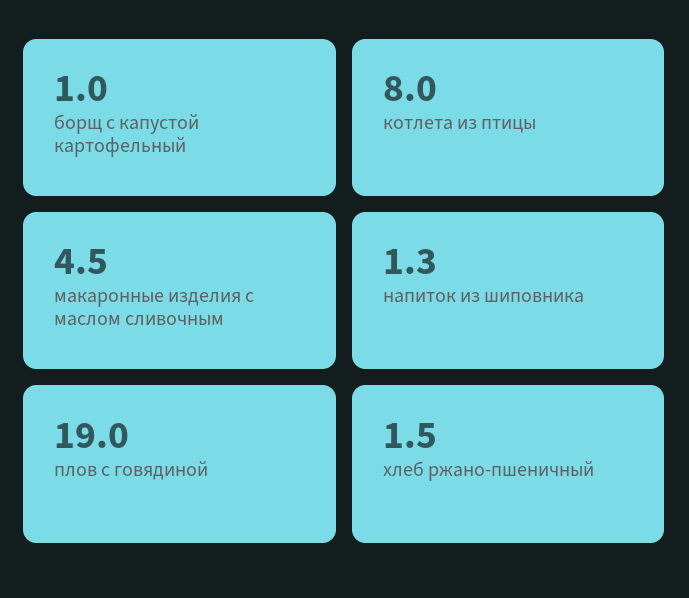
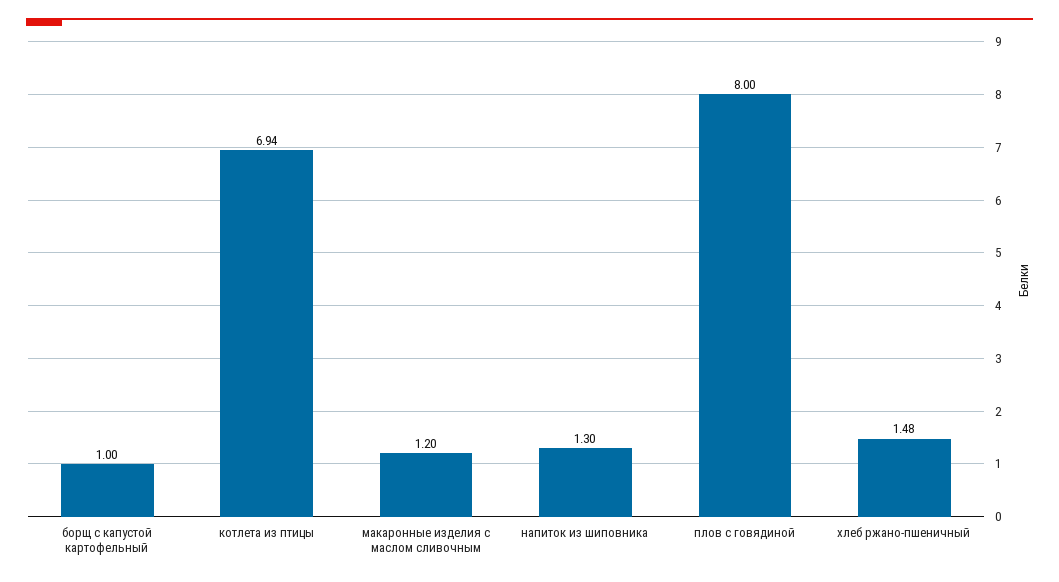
  {
    "борщ с капустой картофельный": 1,
-   "котлета из птицы": 8,
+   "котлета из птицы": 6.94,
-   "макаронные изделия с маслом сливочным": 4.5,
+   "макаронные изделия с маслом сливочным": 1.2,
    "напиток из шиповника": 1.3,
-   "плов с говядиной": 19,
+   "плов с говядиной": 8,
    "хлеб ржано-пшеничный": 1.48
  }

